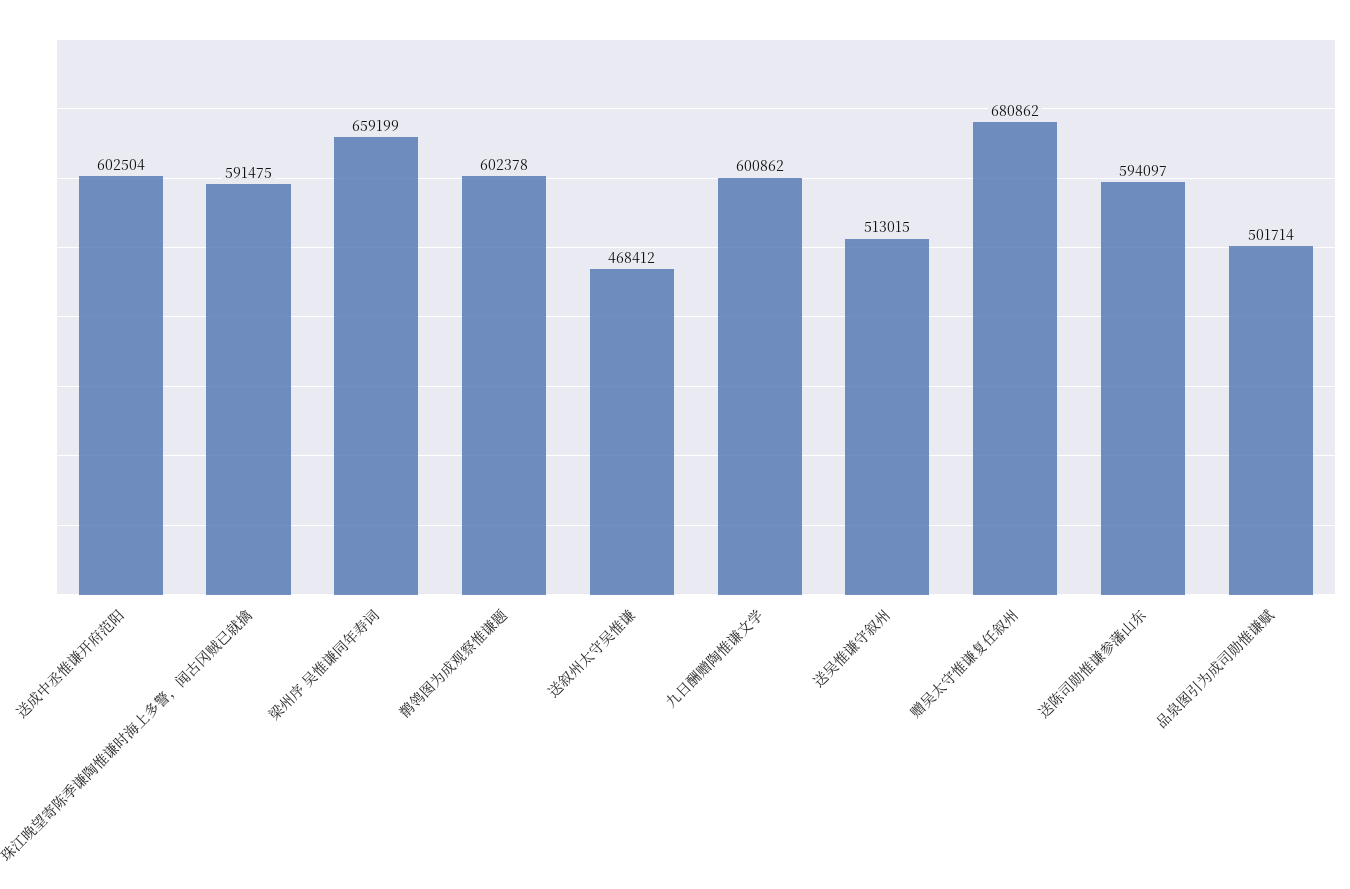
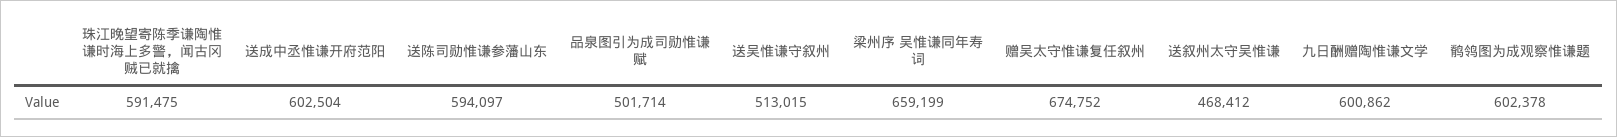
  {
    "送成中丞惟谦开府范阳": 602504,
    "珠江晚望寄陈季谦陶惟谦时海上多警，闻古冈贼已就擒": 591475,
    "梁州序 吴惟谦同年寿词": 659199,
    "鹡鸰图为成观察惟谦题": 602378,
    "送叙州太守吴惟谦": 468412,
    "九日酬赠陶惟谦文学": 600862,
    "送吴惟谦守叙州": 513015,
-   "赠吴太守惟谦复任叙州": 680862,
+   "赠吴太守惟谦复任叙州": 674752,
    "送陈司勋惟谦参藩山东": 594097,
    "品泉图引为成司勋惟谦赋": 501714
  }

